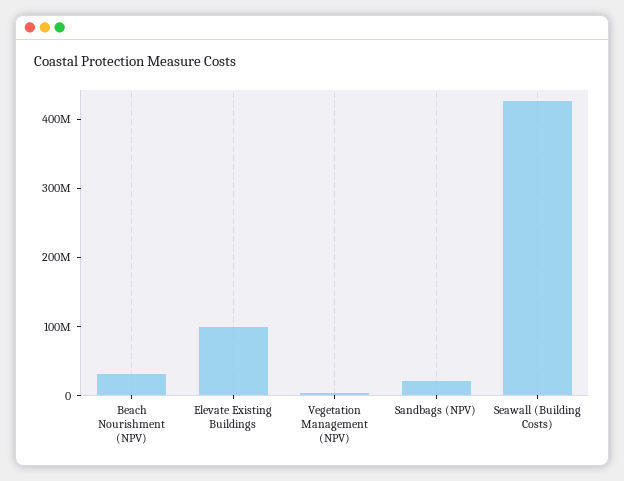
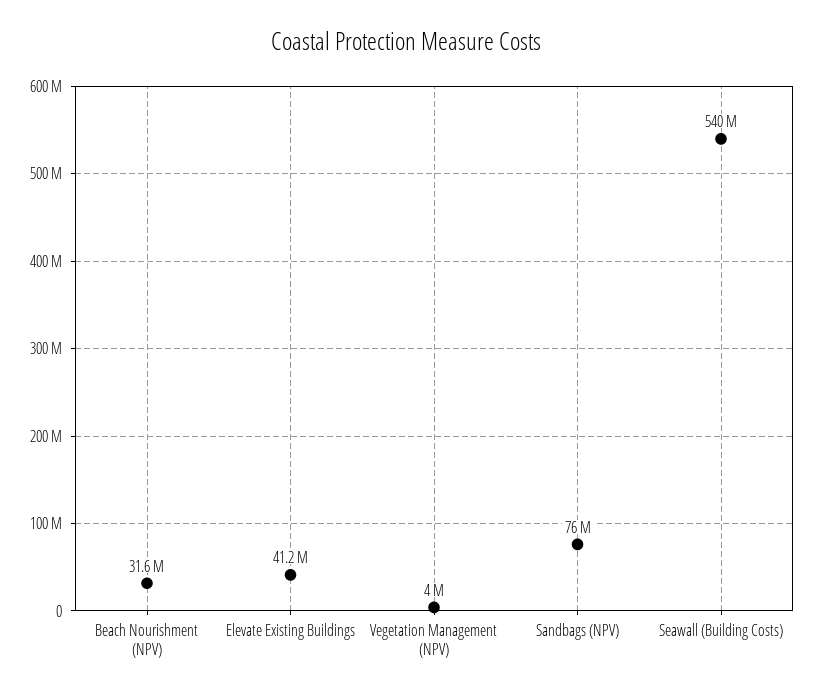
  {
    "Beach Nourishment (NPV)": 31600000,
-   "Elevate Existing Buildings": 100000000,
+   "Elevate Existing Buildings": 41200000,
    "Vegetation Management (NPV)": 4000000,
-   "Sandbags (NPV)": 20000000,
+   "Sandbags (NPV)": 76000000,
-   "Seawall (Building Costs)": 420000000
+   "Seawall (Building Costs)": 540000000
  }

